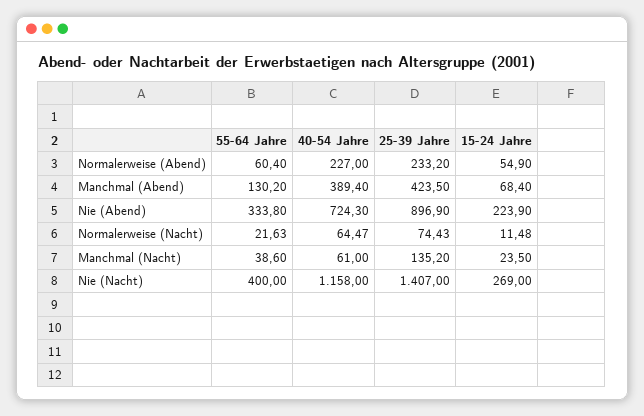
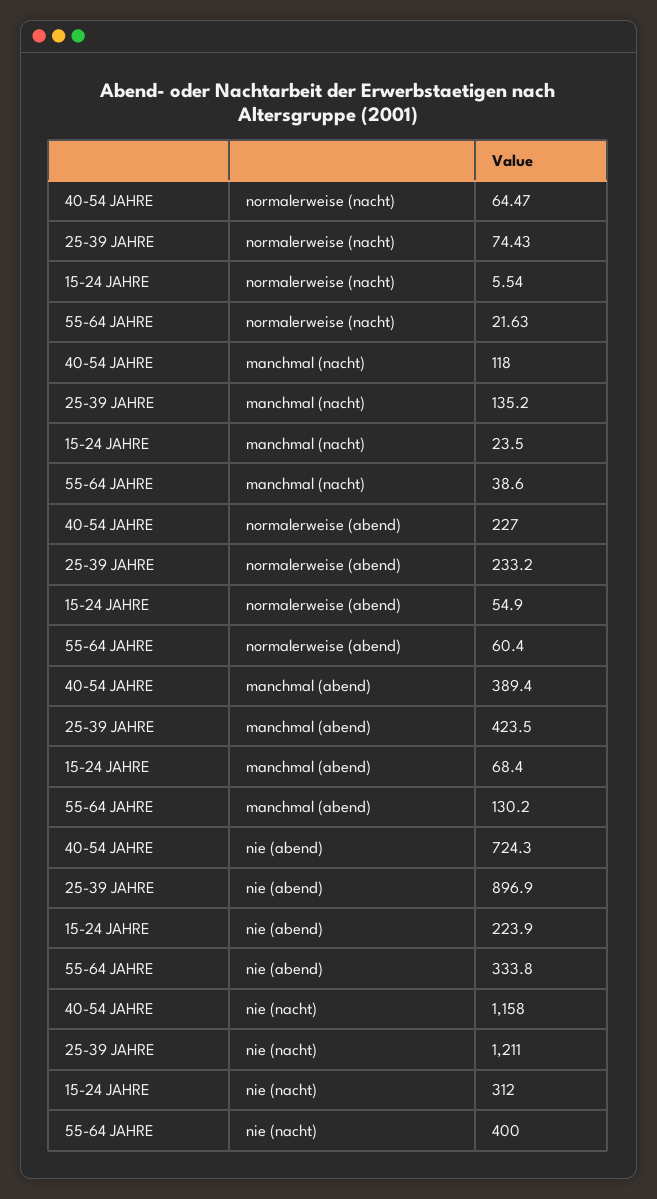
  {
    "55-64 Jahre": {
      "Normalerweise (Abend)": 60.4,
      "Manchmal (Abend)": 130.2,
      "Nie (Abend)": 333.8,
      "Normalerweise (Nacht)": 21.63,
      "Manchmal (Nacht)": 38.6,
      "Nie (Nacht)": 400
    },
    "40-54 Jahre": {
      "Normalerweise (Abend)": 227,
      "Manchmal (Abend)": 389.4,
      "Nie (Abend)": 724.3,
      "Normalerweise (Nacht)": 64.47,
-     "Manchmal (Nacht)": 61,
+     "Manchmal (Nacht)": 118,
      "Nie (Nacht)": 1158
    },
    "25-39 Jahre": {
      "Normalerweise (Abend)": 233.2,
      "Manchmal (Abend)": 423.5,
      "Nie (Abend)": 896.9,
      "Normalerweise (Nacht)": 74.43,
      "Manchmal (Nacht)": 135.2,
-     "Nie (Nacht)": 1407
+     "Nie (Nacht)": 1211
    },
    "15-24 Jahre": {
      "Normalerweise (Abend)": 54.9,
      "Manchmal (Abend)": 68.4,
      "Nie (Abend)": 223.9,
-     "Normalerweise (Nacht)": 11.48,
+     "Normalerweise (Nacht)": 5.54,
      "Manchmal (Nacht)": 23.5,
-     "Nie (Nacht)": 269
+     "Nie (Nacht)": 312
    }
  }

